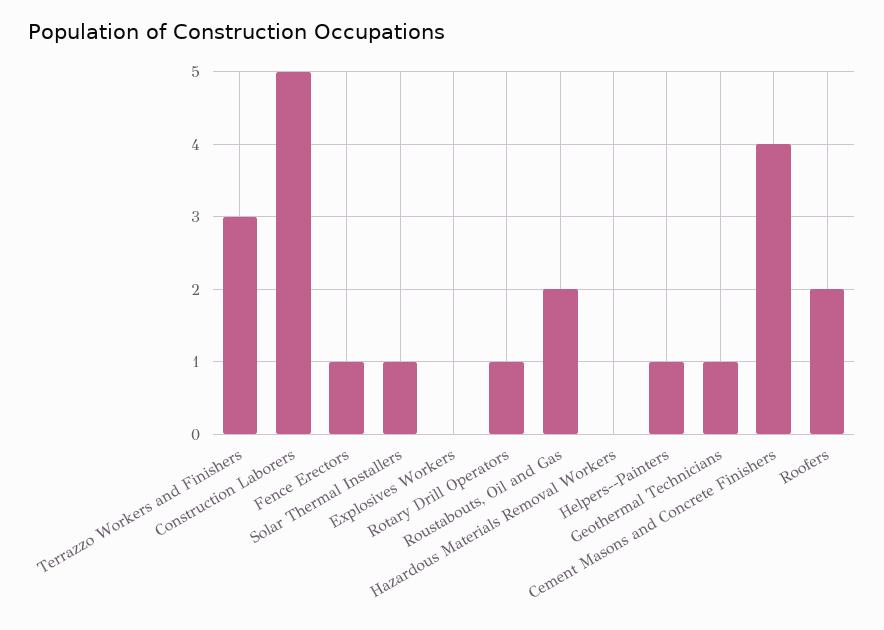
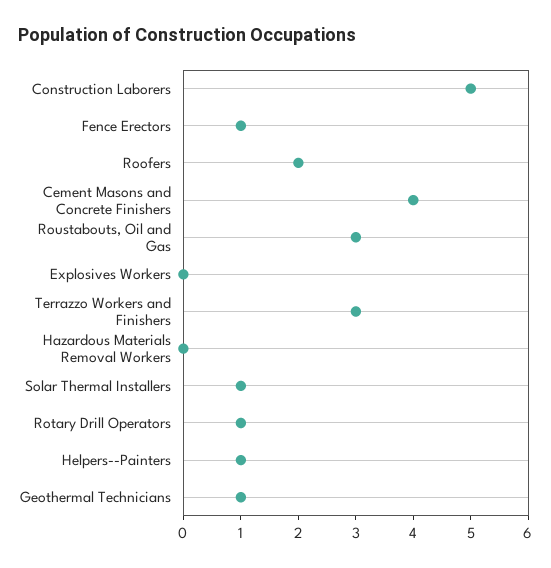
  {
    "Terrazzo Workers and Finishers": 3,
    "Construction Laborers": 5,
    "Fence Erectors": 1,
    "Solar Thermal Installers": 1,
    "Explosives Workers": 0,
    "Rotary Drill Operators": 1,
-   "Roustabouts, Oil and Gas": 2,
+   "Roustabouts, Oil and Gas": 3,
    "Hazardous Materials Removal Workers": 0,
    "Helpers--Painters": 1,
    "Geothermal Technicians": 1,
    "Cement Masons and Concrete Finishers": 4,
    "Roofers": 2
  }

